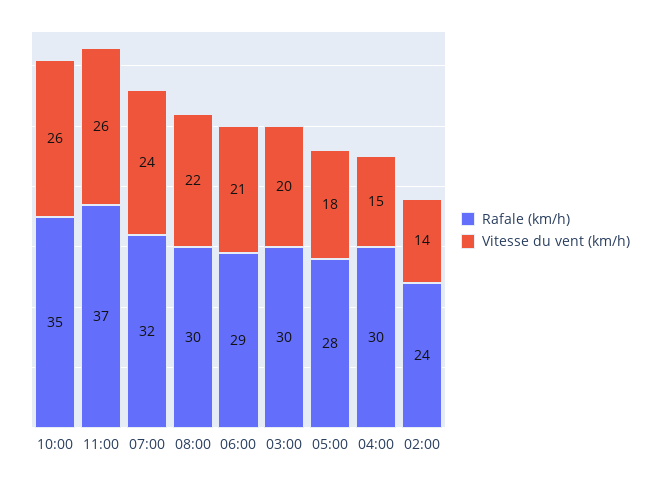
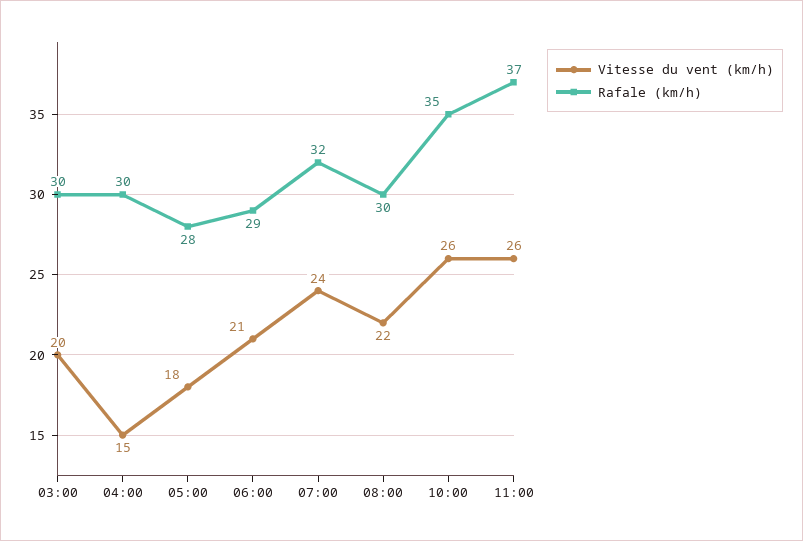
  {
    "Rafale (km/h)": {
      "10:00": 35,
      "11:00": 37,
      "07:00": 32,
      "08:00": 30,
      "06:00": 29,
      "03:00": 30,
      "05:00": 28,
-     "04:00": 30,
+     "04:00": 30
-     "02:00": 24
    },
    "Vitesse du vent (km/h)": {
      "10:00": 26,
      "11:00": 26,
      "07:00": 24,
      "08:00": 22,
      "06:00": 21,
      "03:00": 20,
      "05:00": 18,
-     "04:00": 15,
+     "04:00": 15
-     "02:00": 14
    }
  }

